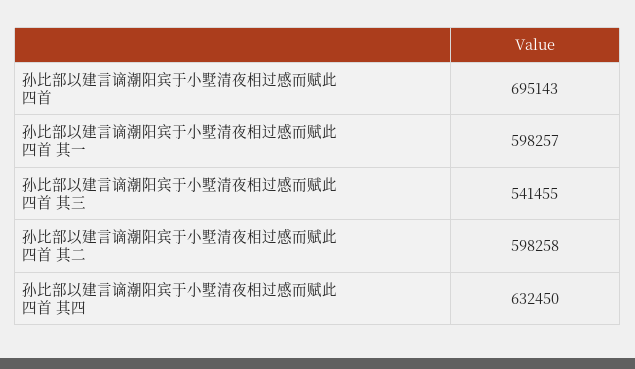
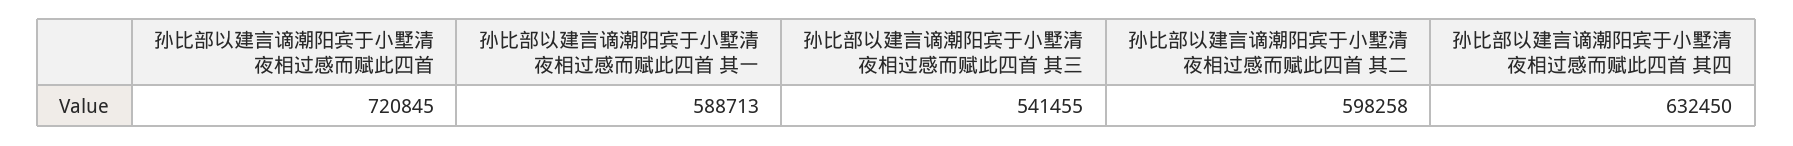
  {
-   "孙比部以建言谪潮阳宾于小墅清夜相过感而赋此四首": 695143,
+   "孙比部以建言谪潮阳宾于小墅清夜相过感而赋此四首": 720845,
-   "孙比部以建言谪潮阳宾于小墅清夜相过感而赋此四首 其一": 598257,
+   "孙比部以建言谪潮阳宾于小墅清夜相过感而赋此四首 其一": 588713,
    "孙比部以建言谪潮阳宾于小墅清夜相过感而赋此四首 其三": 541455,
    "孙比部以建言谪潮阳宾于小墅清夜相过感而赋此四首 其二": 598258,
    "孙比部以建言谪潮阳宾于小墅清夜相过感而赋此四首 其四": 632450
  }

